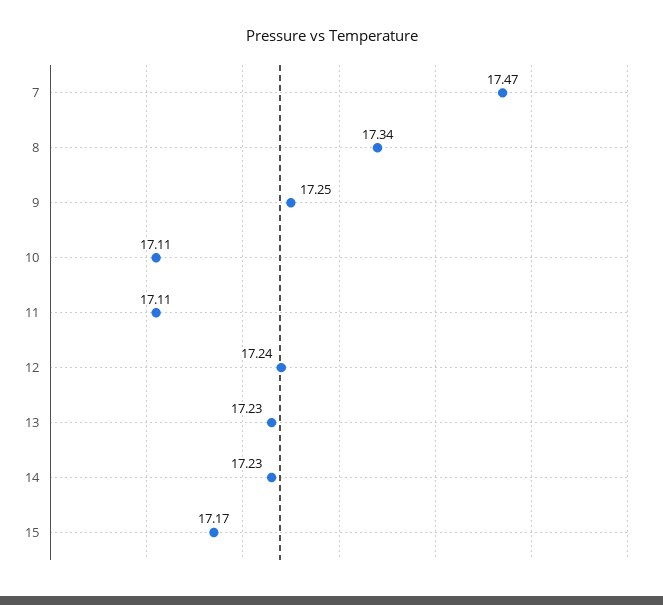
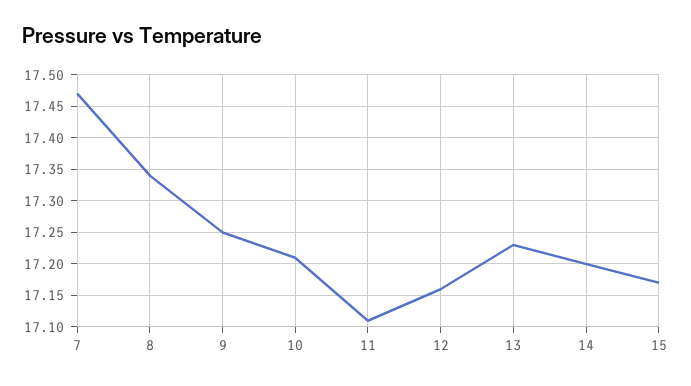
  {
    "7": 17.47,
    "8": 17.34,
    "9": 17.25,
-   "10": 17.11,
+   "10": 17.21,
    "11": 17.11,
-   "12": 17.24,
+   "12": 17.16,
    "13": 17.23,
-   "14": 17.23,
+   "14": 17.2,
    "15": 17.17
  }

